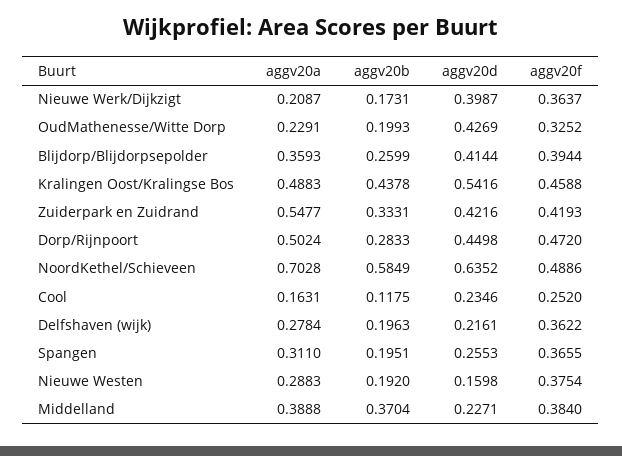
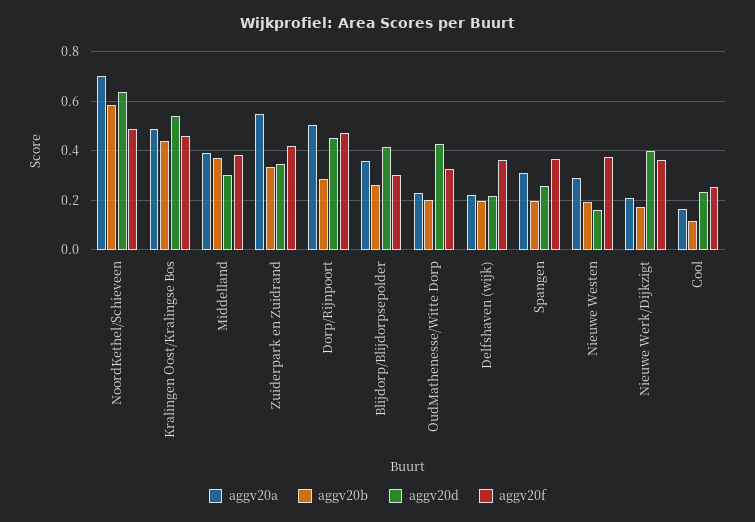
  {
    "aggv20a": {
      "Nieuwe Werk/Dijkzigt": 0.2087,
      "OudMathenesse/Witte Dorp": 0.2291,
      "Blijdorp/Blijdorpsepolder": 0.3593,
      "Kralingen Oost/Kralingse Bos": 0.4883,
      "Zuiderpark en Zuidrand": 0.5477,
      "Dorp/Rijnpoort": 0.5024,
      "NoordKethel/Schieveen": 0.7028,
      "Cool": 0.1631,
-     "Delfshaven (wijk)": 0.2784,
+     "Delfshaven (wijk)": 0.225,
      "Spangen": 0.311,
      "Nieuwe Westen": 0.2883,
      "Middelland": 0.3888
    },
    "aggv20b": {
      "Nieuwe Werk/Dijkzigt": 0.1731,
      "OudMathenesse/Witte Dorp": 0.1993,
      "Blijdorp/Blijdorpsepolder": 0.2599,
      "Kralingen Oost/Kralingse Bos": 0.4378,
      "Zuiderpark en Zuidrand": 0.3331,
      "Dorp/Rijnpoort": 0.2833,
      "NoordKethel/Schieveen": 0.5849,
      "Cool": 0.1175,
      "Delfshaven (wijk)": 0.1963,
      "Spangen": 0.1951,
      "Nieuwe Westen": 0.192,
      "Middelland": 0.3704
    },
    "aggv20d": {
      "Nieuwe Werk/Dijkzigt": 0.3987,
      "OudMathenesse/Witte Dorp": 0.4269,
      "Blijdorp/Blijdorpsepolder": 0.4144,
      "Kralingen Oost/Kralingse Bos": 0.5416,
-     "Zuiderpark en Zuidrand": 0.4216,
+     "Zuiderpark en Zuidrand": 0.35,
      "Dorp/Rijnpoort": 0.4498,
      "NoordKethel/Schieveen": 0.6352,
      "Cool": 0.2346,
      "Delfshaven (wijk)": 0.2161,
      "Spangen": 0.2553,
      "Nieuwe Westen": 0.1598,
-     "Middelland": 0.2271
+     "Middelland": 0.3
    },
    "aggv20f": {
      "Nieuwe Werk/Dijkzigt": 0.3637,
      "OudMathenesse/Witte Dorp": 0.3252,
-     "Blijdorp/Blijdorpsepolder": 0.3944,
+     "Blijdorp/Blijdorpsepolder": 0.3,
      "Kralingen Oost/Kralingse Bos": 0.4588,
      "Zuiderpark en Zuidrand": 0.4193,
      "Dorp/Rijnpoort": 0.472,
      "NoordKethel/Schieveen": 0.4886,
      "Cool": 0.252,
      "Delfshaven (wijk)": 0.3622,
      "Spangen": 0.3655,
      "Nieuwe Westen": 0.3754,
      "Middelland": 0.384
    }
  }

